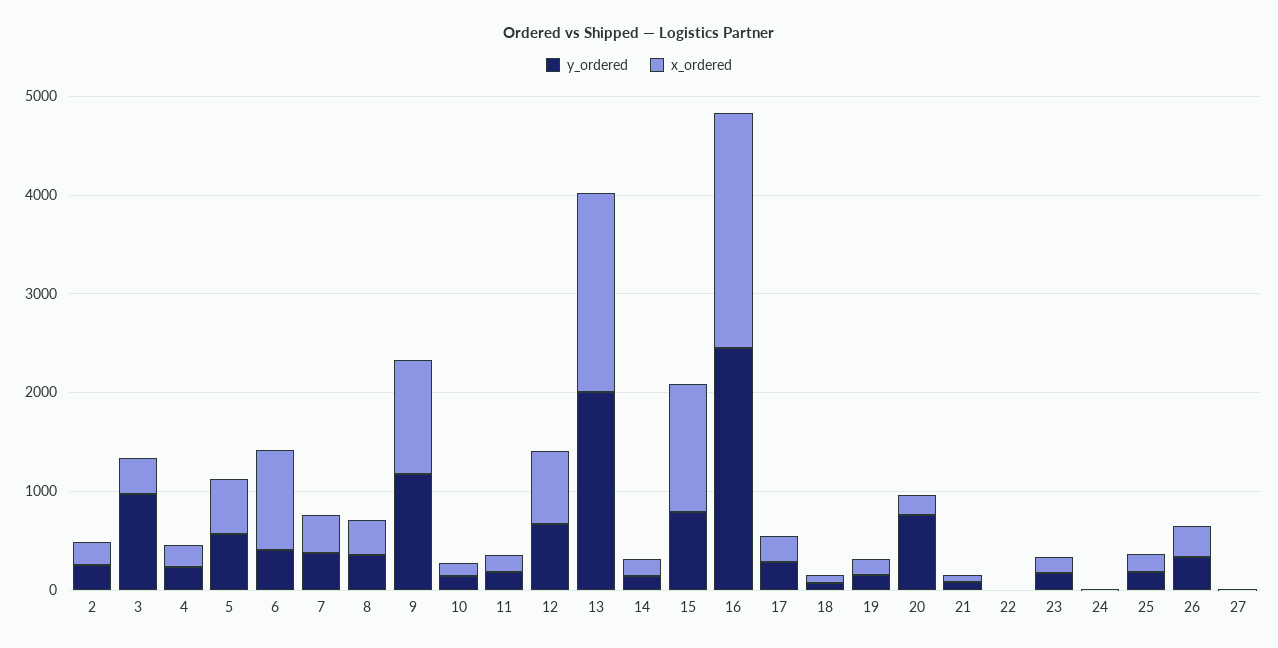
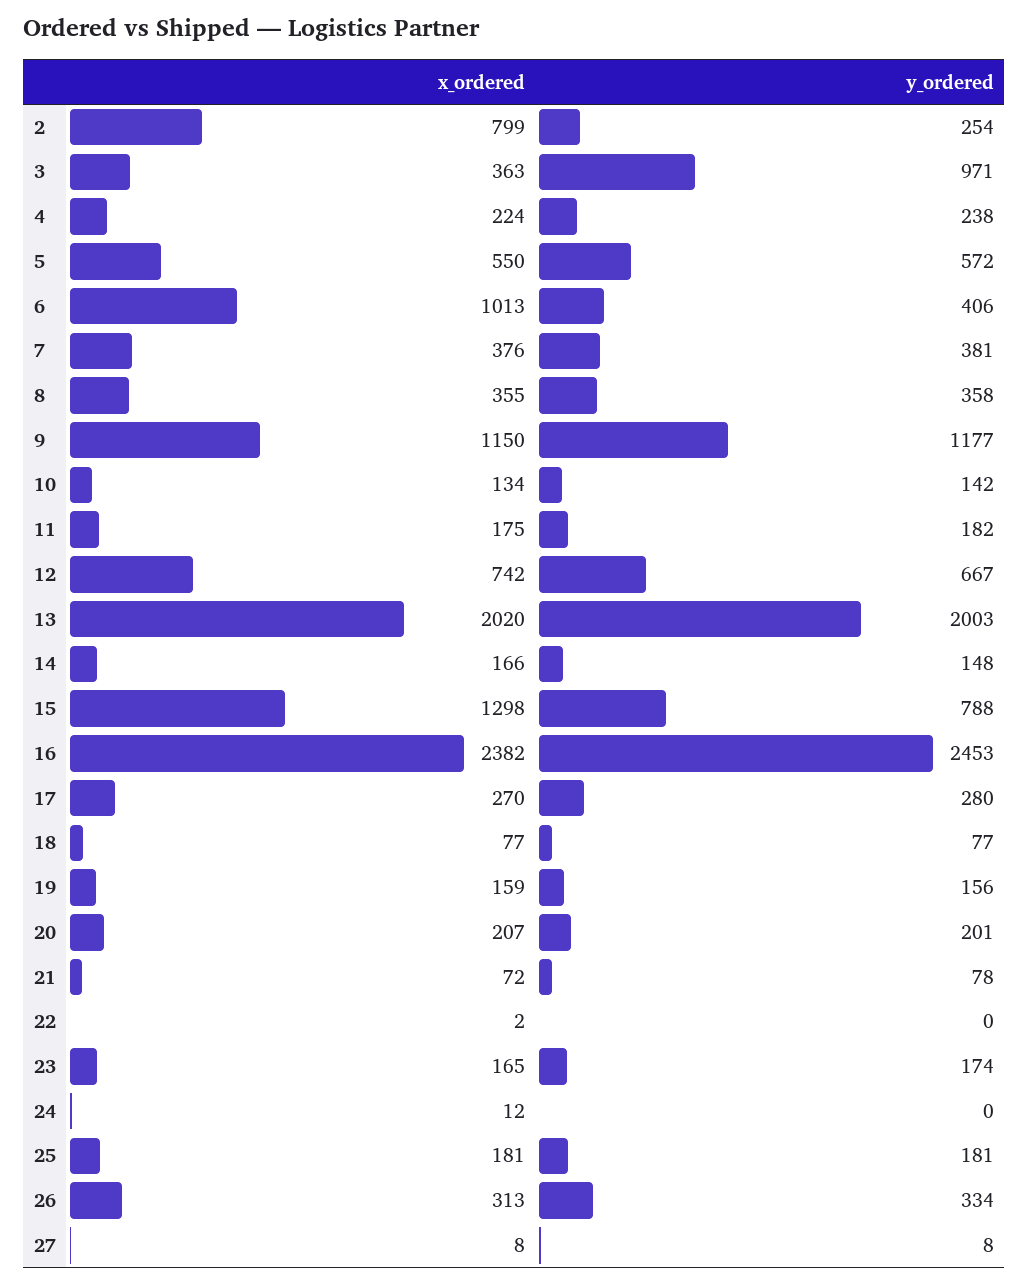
  {
    "y_ordered": {
      "2": 254,
      "3": 971,
      "4": 238,
      "5": 572,
      "6": 406,
      "7": 381,
      "8": 358,
      "9": 1177,
      "10": 142,
      "11": 182,
      "12": 667,
      "13": 2003,
      "14": 148,
      "15": 788,
      "16": 2453,
      "17": 280,
      "18": 77,
      "19": 156,
-     "20": 800,
+     "20": 201,
      "21": 78,
      "22": 0,
      "23": 174,
      "24": 0,
      "25": 181,
      "26": 334,
      "27": 8
    },
    "x_ordered": {
-     "2": 200,
+     "2": 799,
      "3": 363,
      "4": 224,
      "5": 550,
      "6": 1013,
      "7": 376,
      "8": 355,
      "9": 1150,
      "10": 134,
      "11": 175,
      "12": 742,
      "13": 2020,
      "14": 166,
      "15": 1298,
      "16": 2382,
      "17": 270,
      "18": 77,
      "19": 159,
      "20": 207,
      "21": 72,
      "22": 2,
      "23": 165,
      "24": 12,
      "25": 181,
      "26": 313,
      "27": 8
    }
  }

